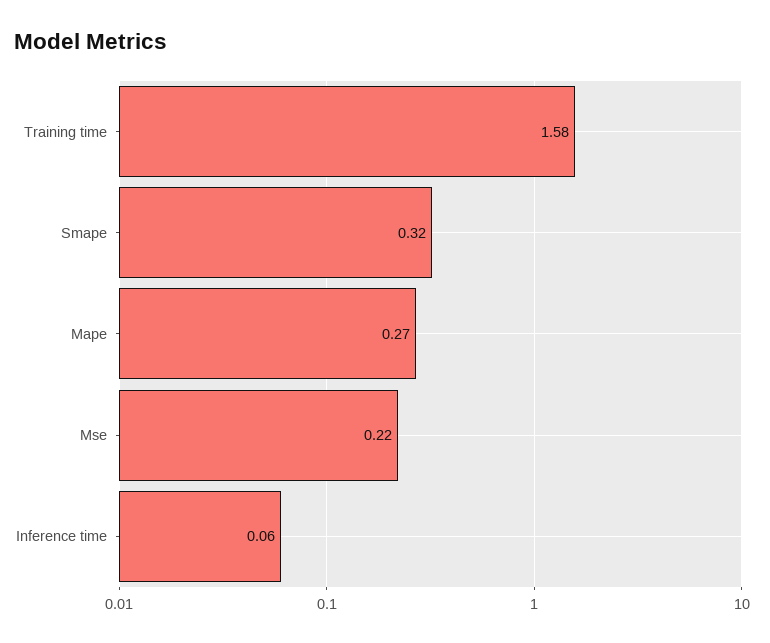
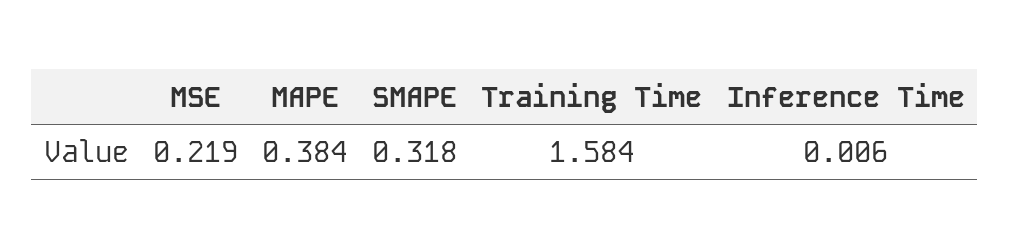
  {
    "Training time": 1.584,
    "Smape": 0.318,
-   "Mape": 0.27,
+   "Mape": 0.384,
    "Mse": 0.219,
-   "Inference time": 0.06
+   "Inference time": 0.006
  }

